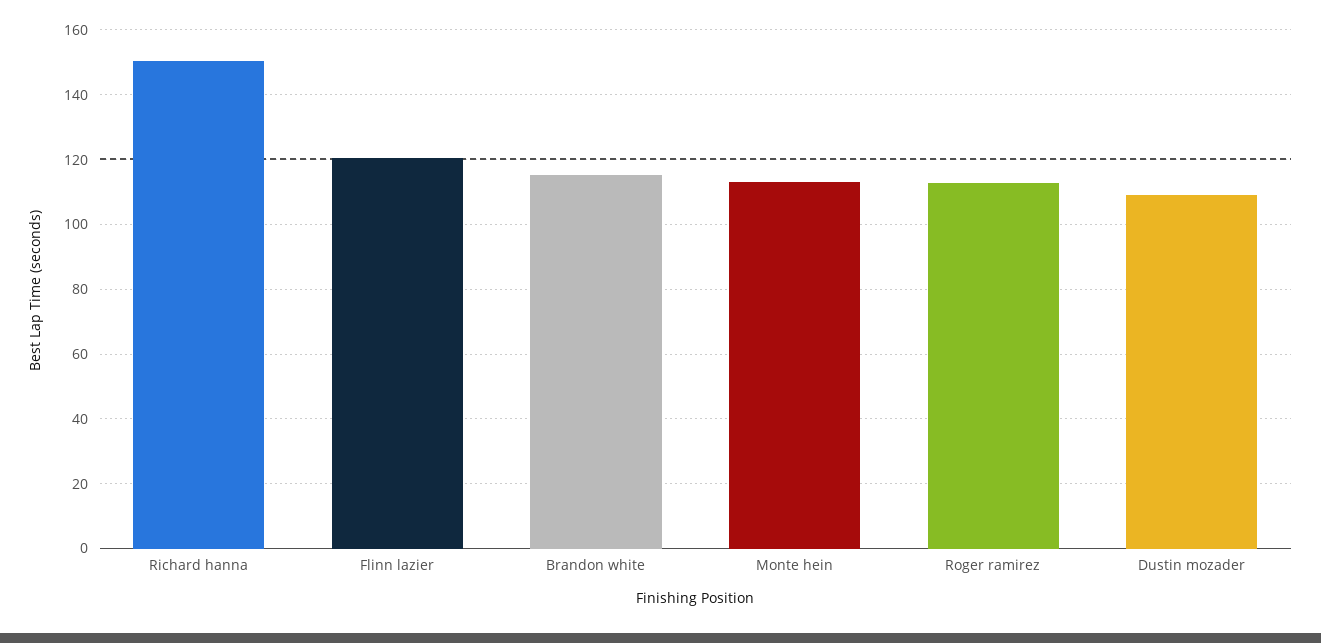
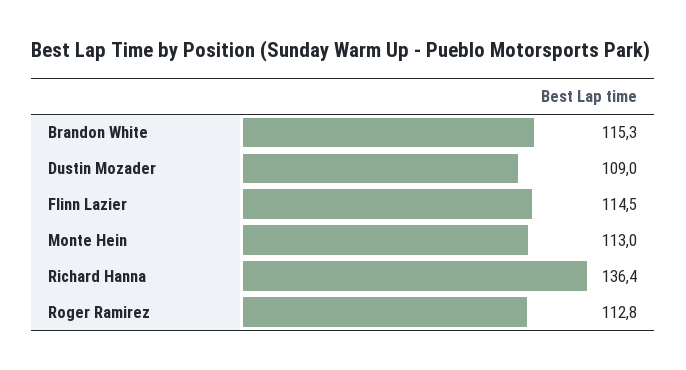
  {
-   "Richard hanna": 150,
+   "Richard hanna": 136.4,
-   "Flinn lazier": 120,
+   "Flinn lazier": 114.5,
    "Brandon white": 115.3,
    "Monte hein": 113,
    "Roger ramirez": 112.8,
    "Dustin mozader": 109
  }

